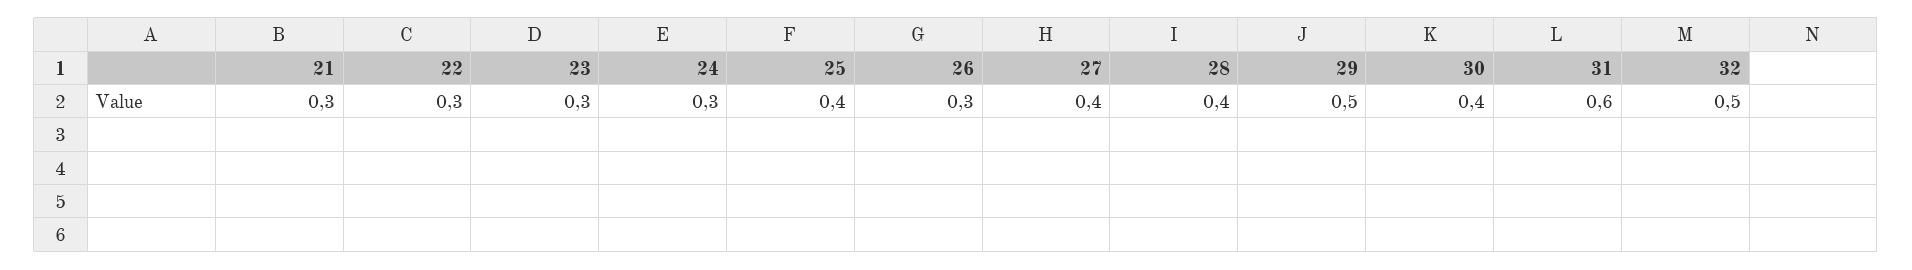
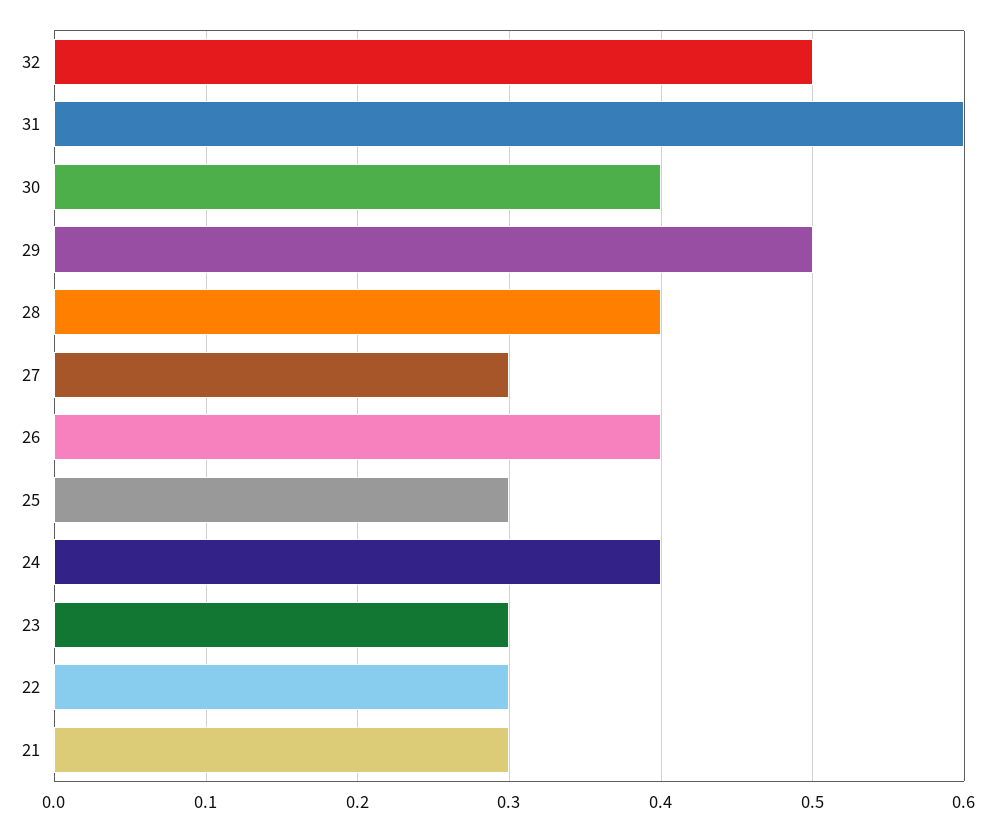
  {
    "21": 0.3,
    "22": 0.3,
    "23": 0.3,
-   "24": 0.3,
+   "24": 0.4,
-   "25": 0.4,
+   "25": 0.3,
-   "26": 0.3,
+   "26": 0.4,
-   "27": 0.4,
+   "27": 0.3,
    "28": 0.4,
    "29": 0.5,
    "30": 0.4,
    "31": 0.6,
    "32": 0.5
  }

